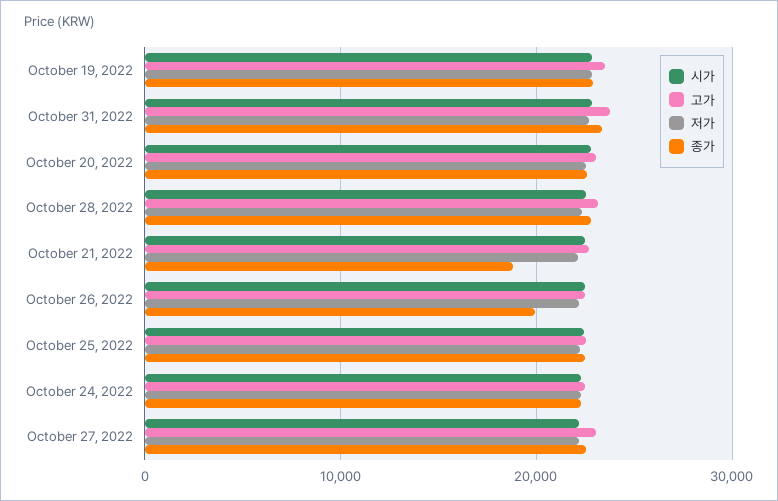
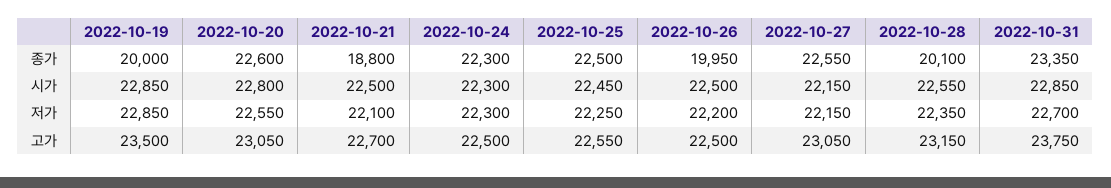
  {
    "시가": {
      "October 19, 2022": 22850,
      "October 31, 2022": 22850,
      "October 20, 2022": 22800,
      "October 28, 2022": 22550,
      "October 21, 2022": 22500,
      "October 26, 2022": 22500,
      "October 25, 2022": 22450,
      "October 24, 2022": 22300,
      "October 27, 2022": 22150
    },
    "고가": {
      "October 19, 2022": 23500,
      "October 31, 2022": 23750,
      "October 20, 2022": 23050,
      "October 28, 2022": 23150,
      "October 21, 2022": 22700,
      "October 26, 2022": 22500,
      "October 25, 2022": 22550,
      "October 24, 2022": 22500,
      "October 27, 2022": 23050
    },
    "저가": {
      "October 19, 2022": 22850,
      "October 31, 2022": 22700,
      "October 20, 2022": 22550,
      "October 28, 2022": 22350,
      "October 21, 2022": 22100,
      "October 26, 2022": 22200,
      "October 25, 2022": 22250,
      "October 24, 2022": 22300,
      "October 27, 2022": 22150
    },
    "종가": {
-     "October 19, 2022": 23000,
+     "October 19, 2022": 20000,
      "October 31, 2022": 23350,
      "October 20, 2022": 22600,
-     "October 28, 2022": 23000,
+     "October 28, 2022": 20100,
      "October 21, 2022": 18800,
      "October 26, 2022": 19950,
      "October 25, 2022": 22500,
      "October 24, 2022": 22300,
      "October 27, 2022": 22550
    }
  }

